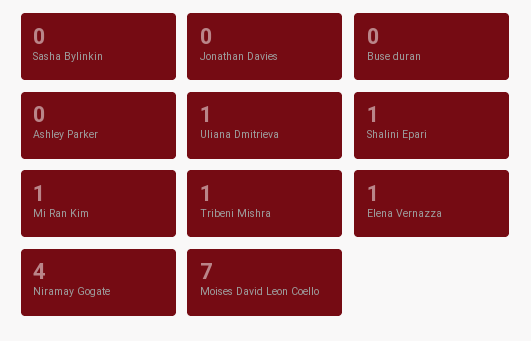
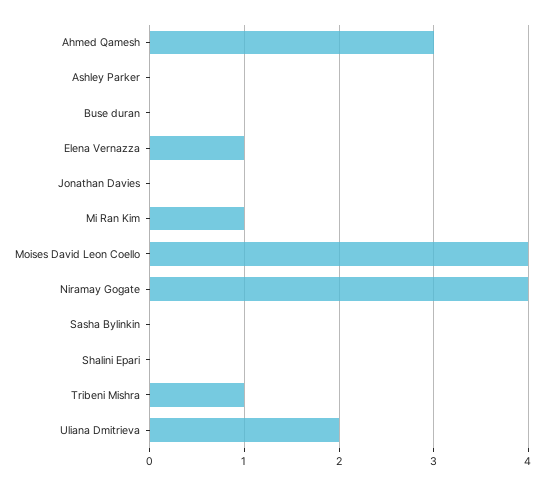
  {
    "Sasha Bylinkin": 0,
    "Jonathan Davies": 0,
    "Buse duran": 0,
    "Ashley Parker": 0,
-   "Uliana Dmitrieva": 1,
+   "Uliana Dmitrieva": 2,
-   "Shalini Epari": 1,
+   "Shalini Epari": 0,
    "Mi Ran Kim": 1,
    "Tribeni Mishra": 1,
    "Elena Vernazza": 1,
    "Niramay Gogate": 4,
-   "Moises David Leon Coello": 7
+   "Moises David Leon Coello": 4,
+   "Ahmed Qamesh": 3
  }

